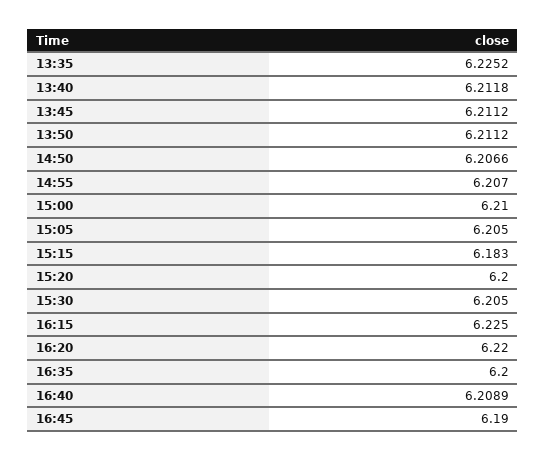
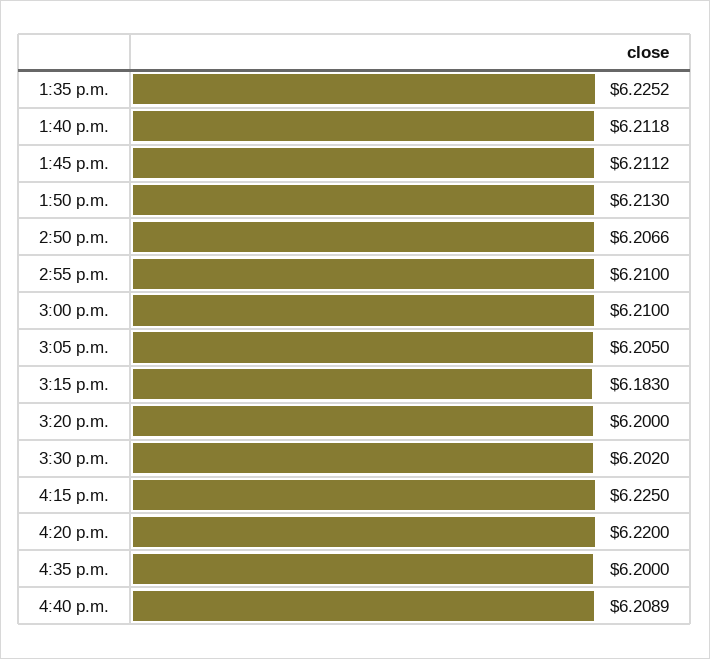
  {
    "13:35": 6.2252,
    "13:40": 6.2118,
    "13:45": 6.2112,
-   "13:50": 6.2112,
+   "13:50": 6.213,
    "14:50": 6.2066,
-   "14:55": 6.207,
+   "14:55": 6.21,
    "15:00": 6.21,
    "15:05": 6.205,
    "15:15": 6.183,
    "15:20": 6.2,
-   "15:30": 6.205,
+   "15:30": 6.202,
    "16:15": 6.225,
    "16:20": 6.22,
    "16:35": 6.2,
-   "16:40": 6.2089,
+   "16:40": 6.2089
-   "16:45": 6.19
  }

